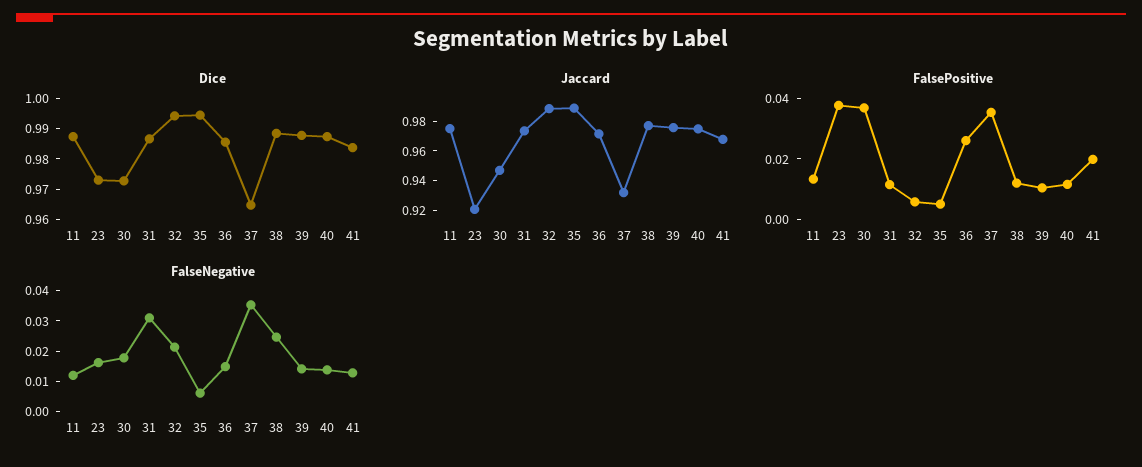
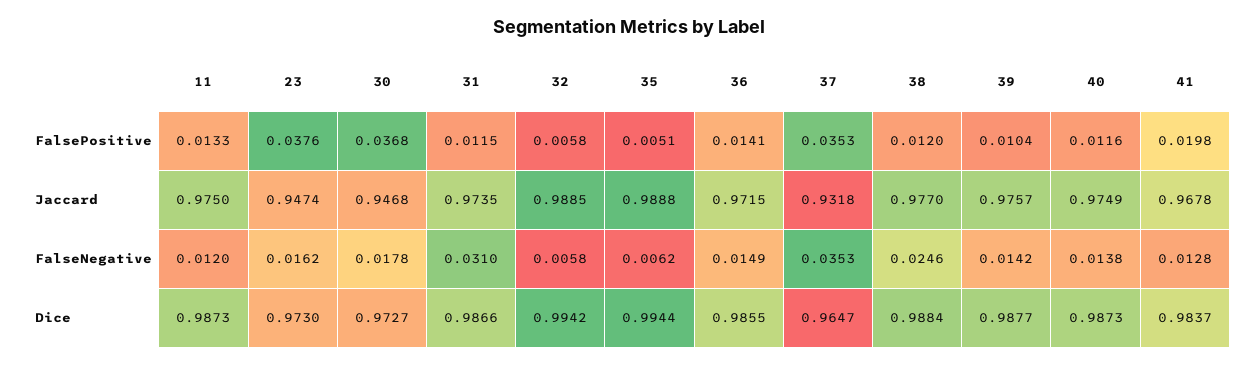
  {
    "Dice": {
      "11": 0.9873,
      "23": 0.973,
      "30": 0.9727,
      "31": 0.9866,
      "32": 0.9942,
      "35": 0.9944,
      "36": 0.9855,
      "37": 0.9647,
      "38": 0.9884,
      "39": 0.9877,
      "40": 0.9873,
      "41": 0.9837
    },
    "Jaccard": {
      "11": 0.975,
-     "23": 0.92,
+     "23": 0.9474,
      "30": 0.9468,
      "31": 0.9735,
      "32": 0.9885,
      "35": 0.9888,
      "36": 0.9715,
      "37": 0.9318,
      "38": 0.977,
      "39": 0.9757,
      "40": 0.9749,
      "41": 0.9678
    },
    "FalsePositive": {
      "11": 0.0133,
      "23": 0.0376,
      "30": 0.0368,
      "31": 0.0115,
      "32": 0.0058,
      "35": 0.0051,
-     "36": 0.025,
+     "36": 0.0141,
      "37": 0.0353,
      "38": 0.012,
      "39": 0.0104,
      "40": 0.0116,
      "41": 0.0198
    },
    "FalseNegative": {
      "11": 0.012,
      "23": 0.0162,
      "30": 0.0178,
      "31": 0.031,
-     "32": 0.02,
+     "32": 0.0058,
      "35": 0.0062,
      "36": 0.0149,
      "37": 0.0353,
      "38": 0.0246,
      "39": 0.0142,
      "40": 0.0138,
      "41": 0.0128
    }
  }

